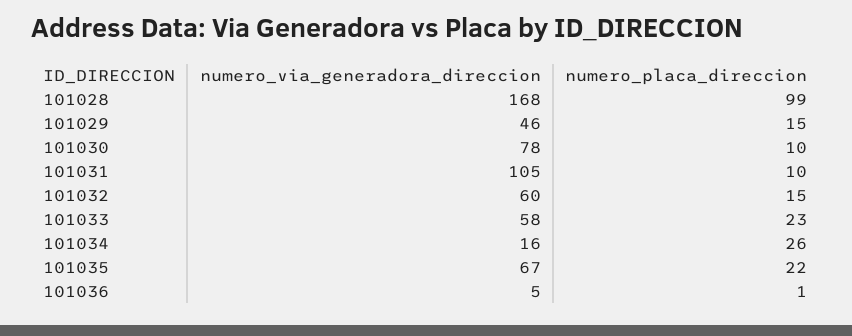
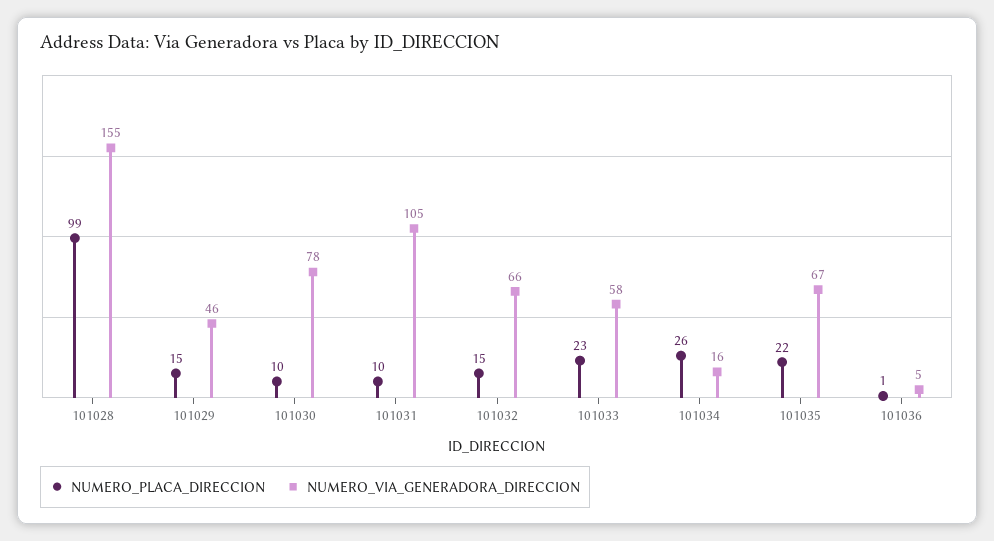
  {
    "numero_via_generadora_direccion": {
-     "101028": 168,
+     "101028": 155,
      "101029": 46,
      "101030": 78,
      "101031": 105,
-     "101032": 60,
+     "101032": 66,
      "101033": 58,
      "101034": 16,
      "101035": 67,
      "101036": 5
    },
    "numero_placa_direccion": {
      "101028": 99,
      "101029": 15,
      "101030": 10,
      "101031": 10,
      "101032": 15,
      "101033": 23,
      "101034": 26,
      "101035": 22,
      "101036": 1
    }
  }

